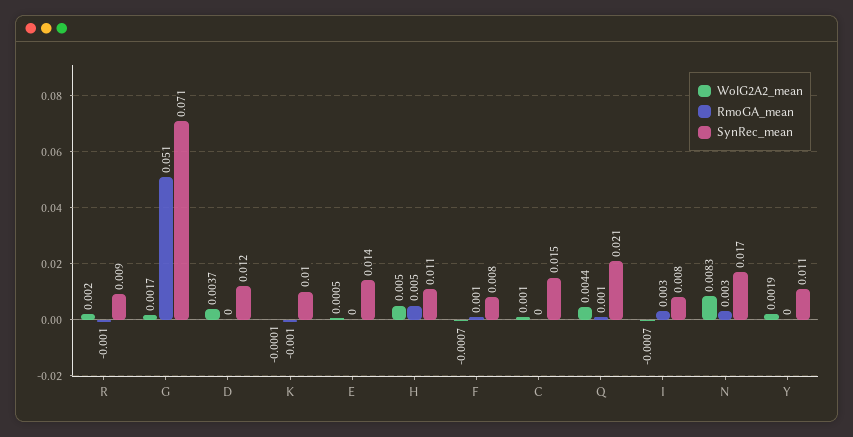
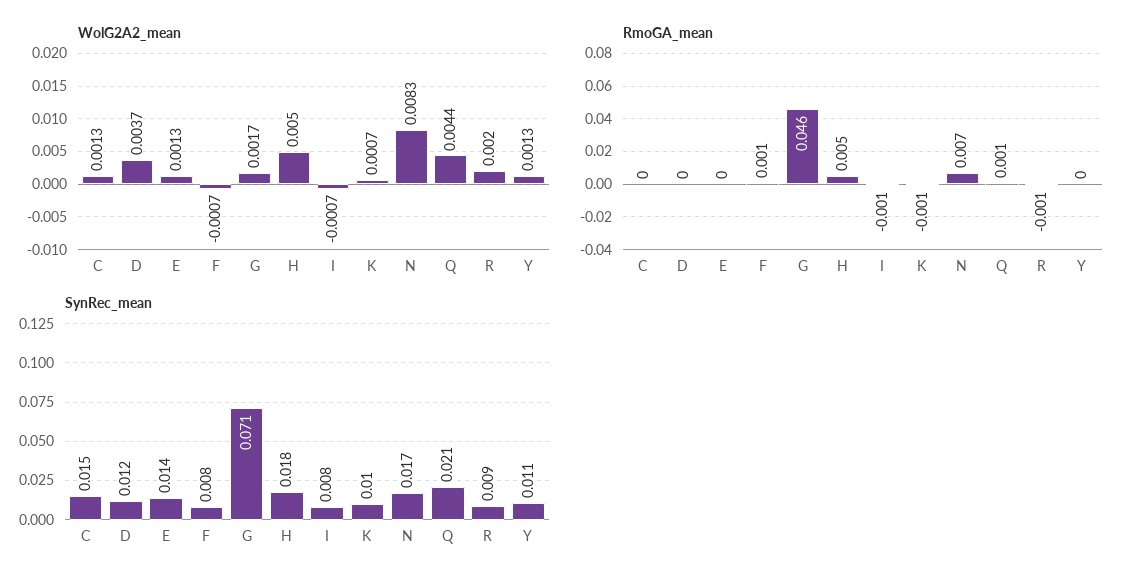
  {
    "WolG2A2_mean": {
      "R": 0.002,
      "G": 0.0017,
      "D": 0.0037,
-     "K": -0.0001,
+     "K": 0.0007,
-     "E": 0.0005,
+     "E": 0.0013,
      "H": 0.005,
      "F": -0.0007,
-     "C": 0.001,
+     "C": 0.0013,
      "Q": 0.0044,
      "I": -0.0007,
      "N": 0.0083,
-     "Y": 0.0019
+     "Y": 0.0013
    },
    "RmoGA_mean": {
      "R": -0.001,
-     "G": 0.051,
+     "G": 0.046,
      "D": 0,
      "K": -0.001,
      "E": 0,
      "H": 0.005,
      "F": 0.001,
      "C": 0,
      "Q": 0.001,
-     "I": 0.003,
+     "I": -0.001,
-     "N": 0.003,
+     "N": 0.007,
      "Y": 0
    },
    "SynRec_mean": {
      "R": 0.009,
      "G": 0.071,
      "D": 0.012,
      "K": 0.01,
      "E": 0.014,
-     "H": 0.011,
+     "H": 0.018,
      "F": 0.008,
      "C": 0.015,
      "Q": 0.021,
      "I": 0.008,
      "N": 0.017,
      "Y": 0.011
    }
  }

